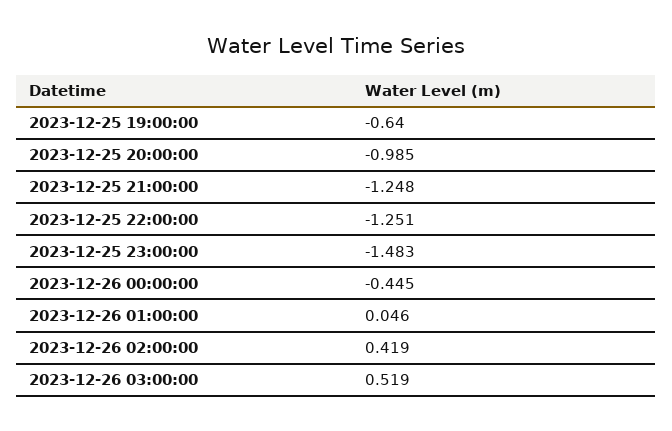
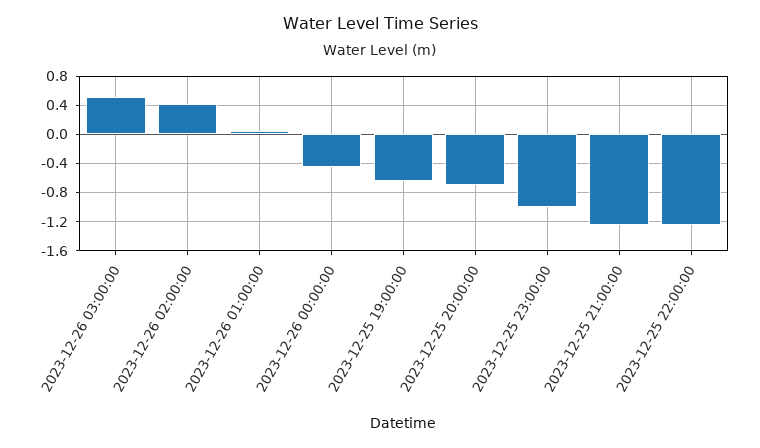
  {
    "2023-12-25 19:00:00": -0.64,
-   "2023-12-25 20:00:00": -0.985,
+   "2023-12-25 20:00:00": -0.7,
    "2023-12-25 21:00:00": -1.248,
    "2023-12-25 22:00:00": -1.251,
-   "2023-12-25 23:00:00": -1.483,
+   "2023-12-25 23:00:00": -1,
    "2023-12-26 00:00:00": -0.445,
    "2023-12-26 01:00:00": 0.046,
    "2023-12-26 02:00:00": 0.419,
    "2023-12-26 03:00:00": 0.519
  }

